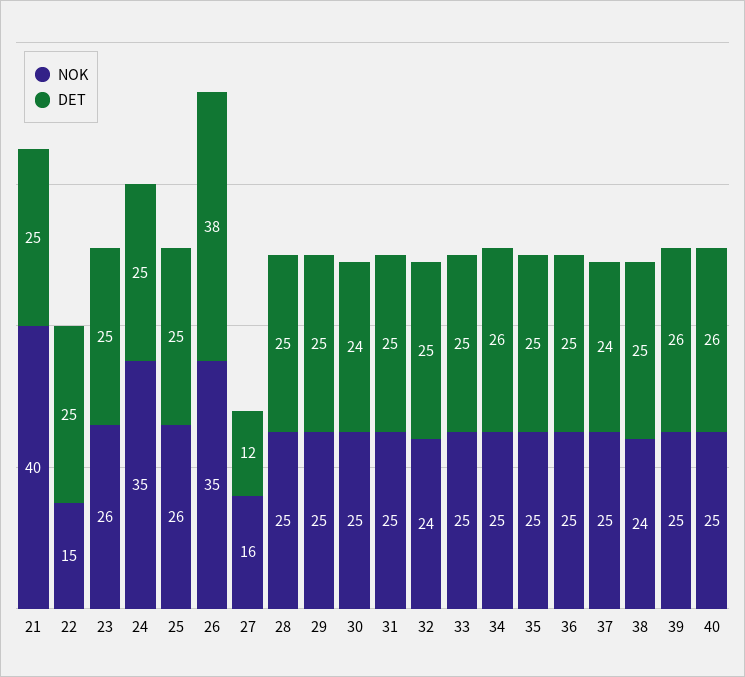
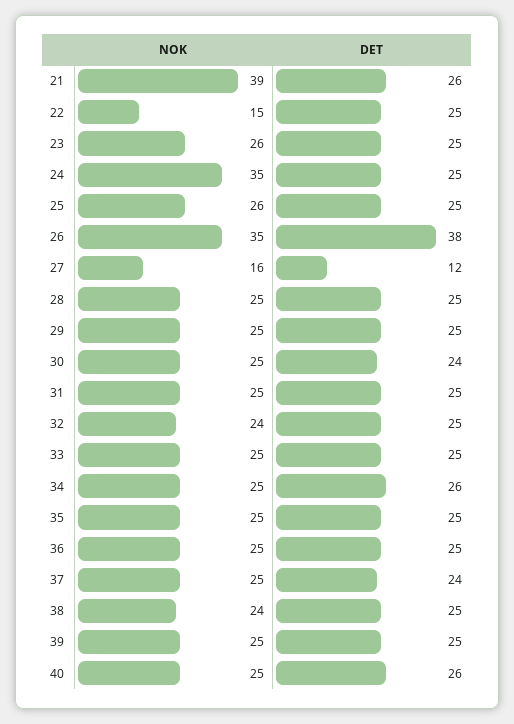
  {
    "NOK": {
-     "21": 40,
+     "21": 39,
      "22": 15,
      "23": 26,
      "24": 35,
      "25": 26,
      "26": 35,
      "27": 16,
      "28": 25,
      "29": 25,
      "30": 25,
      "31": 25,
      "32": 24,
      "33": 25,
      "34": 25,
      "35": 25,
      "36": 25,
      "37": 25,
      "38": 24,
      "39": 25,
      "40": 25
    },
    "DET": {
-     "21": 25,
+     "21": 26,
      "22": 25,
      "23": 25,
      "24": 25,
      "25": 25,
      "26": 38,
      "27": 12,
      "28": 25,
      "29": 25,
      "30": 24,
      "31": 25,
      "32": 25,
      "33": 25,
      "34": 26,
      "35": 25,
      "36": 25,
      "37": 24,
      "38": 25,
-     "39": 26,
+     "39": 25,
      "40": 26
    }
  }

